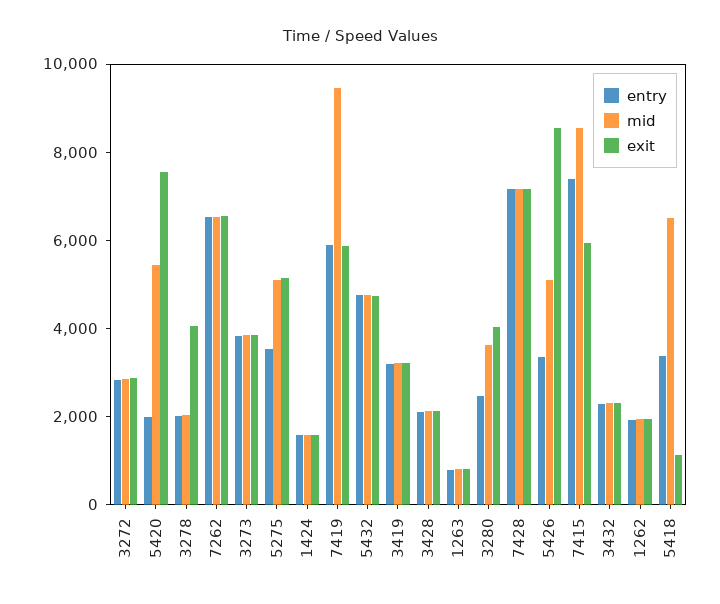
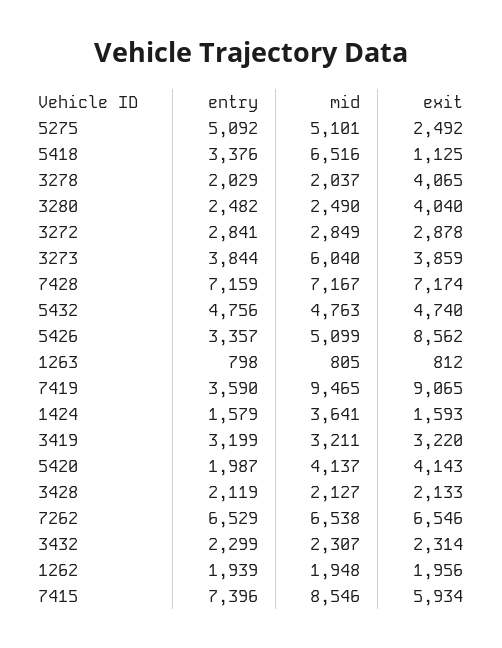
  {
    "entry": {
      "3272": 2841,
      "5420": 1987,
      "3278": 2029,
      "7262": 6529,
      "3273": 3844,
-     "5275": 3500,
+     "5275": 5092,
      "1424": 1579,
-     "7419": 6000,
+     "7419": 3590,
      "5432": 4756,
      "3419": 3199,
      "3428": 2119,
      "1263": 798,
      "3280": 2482,
      "7428": 7159,
      "5426": 3357,
      "7415": 7396,
      "3432": 2299,
      "1262": 1939,
      "5418": 3376
    },
    "mid": {
      "3272": 2849,
-     "5420": 5500,
+     "5420": 4137,
      "3278": 2037,
      "7262": 6538,
-     "3273": 4000,
+     "3273": 6040,
      "5275": 5101,
-     "1424": 1500,
+     "1424": 3641,
      "7419": 9465,
      "5432": 4763,
      "3419": 3211,
      "3428": 2127,
      "1263": 805,
-     "3280": 3500,
+     "3280": 2490,
      "7428": 7167,
      "5426": 5099,
      "7415": 8546,
      "3432": 2307,
      "1262": 1948,
      "5418": 6516
    },
    "exit": {
      "3272": 2878,
-     "5420": 7500,
+     "5420": 4143,
      "3278": 4065,
      "7262": 6546,
      "3273": 3859,
-     "5275": 5000,
+     "5275": 2492,
      "1424": 1593,
-     "7419": 6000,
+     "7419": 9065,
      "5432": 4740,
      "3419": 3220,
      "3428": 2133,
      "1263": 812,
      "3280": 4040,
      "7428": 7174,
      "5426": 8562,
      "7415": 5934,
      "3432": 2314,
      "1262": 1956,
      "5418": 1125
    }
  }

